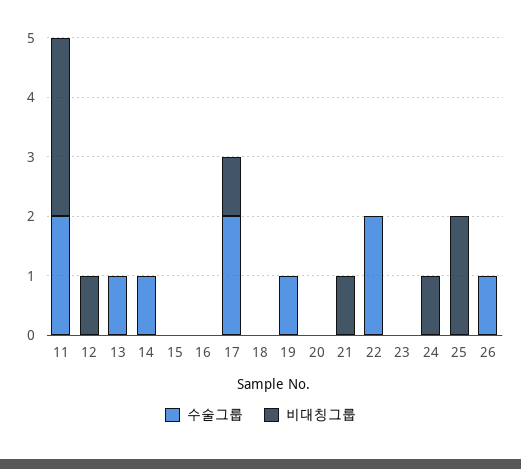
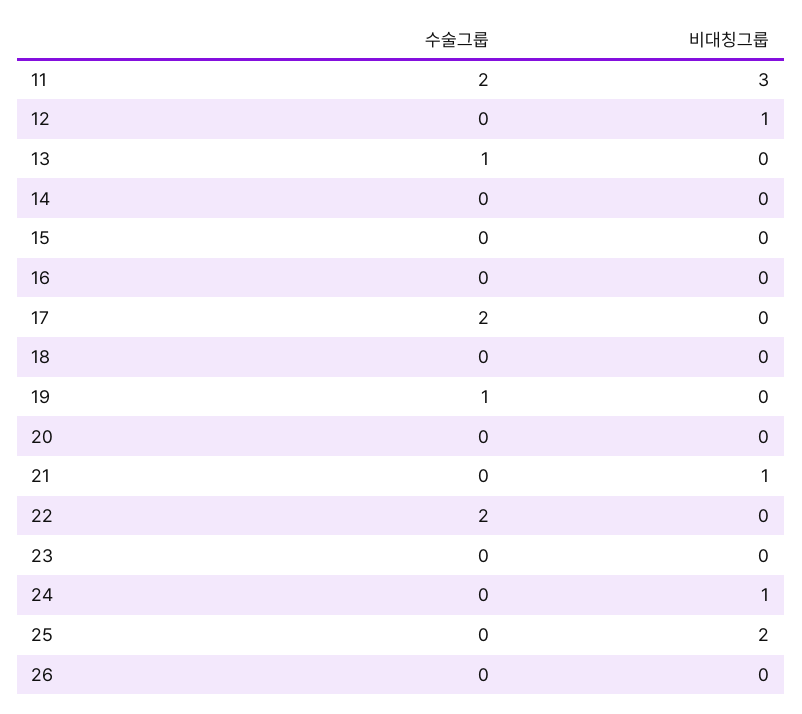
  {
    "수술그룹": {
      "11": 2,
      "12": 0,
      "13": 1,
-     "14": 1,
+     "14": 0,
      "15": 0,
      "16": 0,
      "17": 2,
      "18": 0,
      "19": 1,
      "20": 0,
      "21": 0,
      "22": 2,
      "23": 0,
      "24": 0,
      "25": 0,
-     "26": 1
+     "26": 0
    },
    "비대칭그룹": {
      "11": 3,
      "12": 1,
      "13": 0,
      "14": 0,
      "15": 0,
      "16": 0,
-     "17": 1,
+     "17": 0,
      "18": 0,
      "19": 0,
      "20": 0,
      "21": 1,
      "22": 0,
      "23": 0,
      "24": 1,
      "25": 2,
      "26": 0
    }
  }

